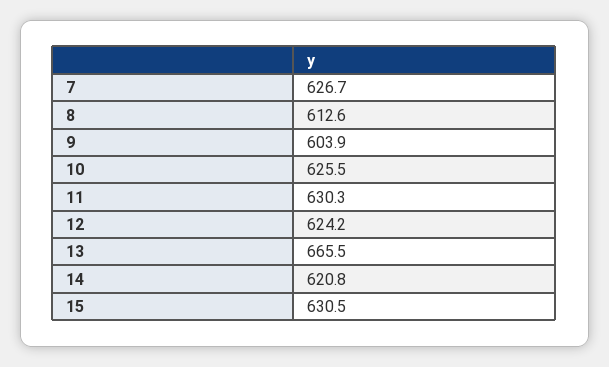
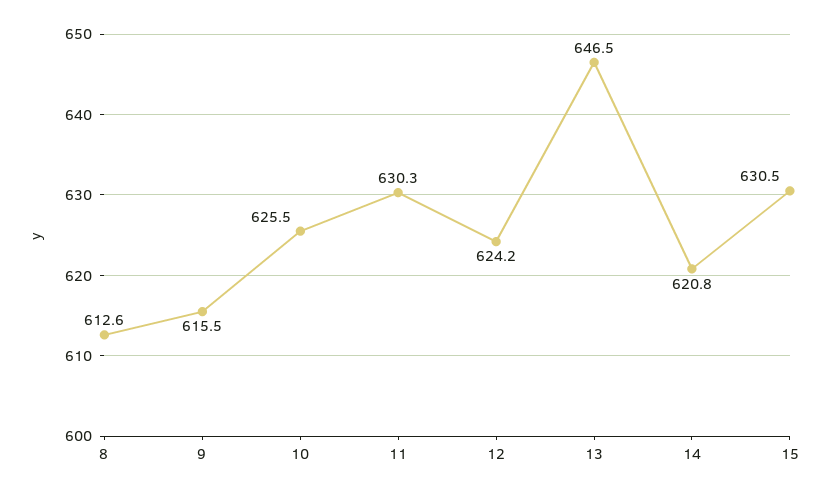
  {
-   "7": 626.7,
    "8": 612.6,
-   "9": 603.9,
+   "9": 615.5,
    "10": 625.5,
    "11": 630.3,
    "12": 624.2,
-   "13": 665.5,
+   "13": 646.5,
    "14": 620.8,
    "15": 630.5
  }

